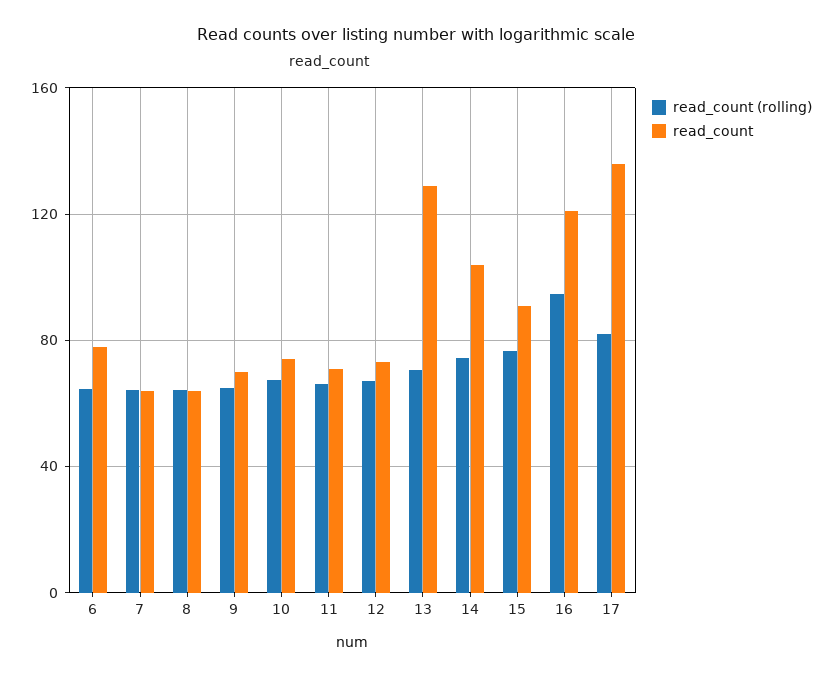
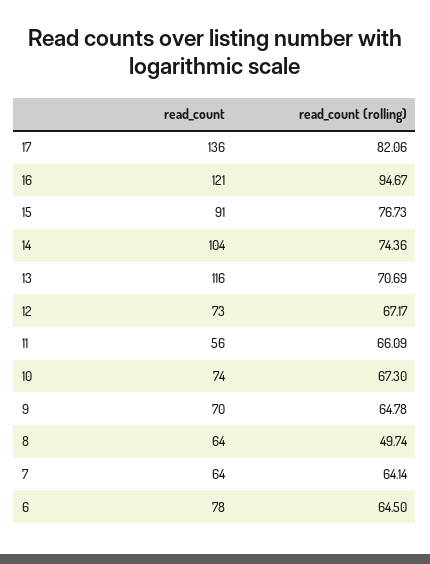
  {
    "read_count (rolling)": {
      "6": 64.5,
      "7": 64.14,
-     "8": 65,
+     "8": 49.74,
      "9": 64.78,
      "10": 67.3,
      "11": 66.09,
      "12": 67.17,
      "13": 70.69,
      "14": 74.36,
      "15": 76.73,
      "16": 94.67,
      "17": 82.06
    },
    "read_count": {
      "6": 78,
      "7": 64,
      "8": 64,
      "9": 70,
      "10": 74,
-     "11": 70,
+     "11": 56,
      "12": 73,
-     "13": 130,
+     "13": 116,
      "14": 104,
      "15": 91,
      "16": 121,
      "17": 136
    }
  }

